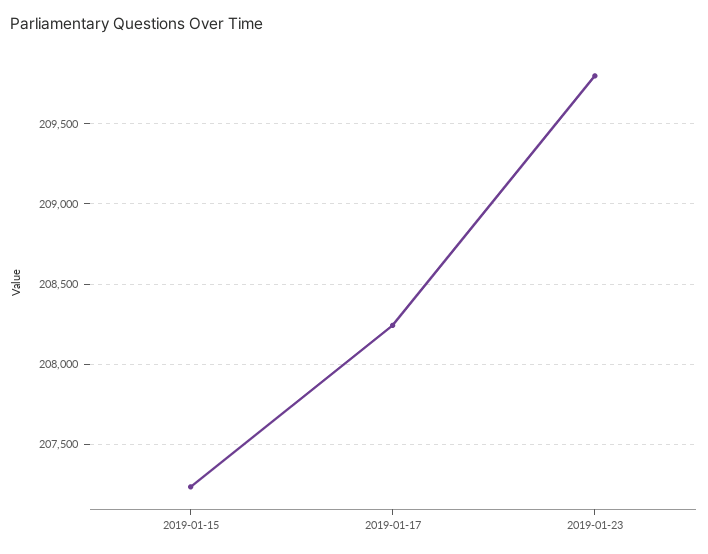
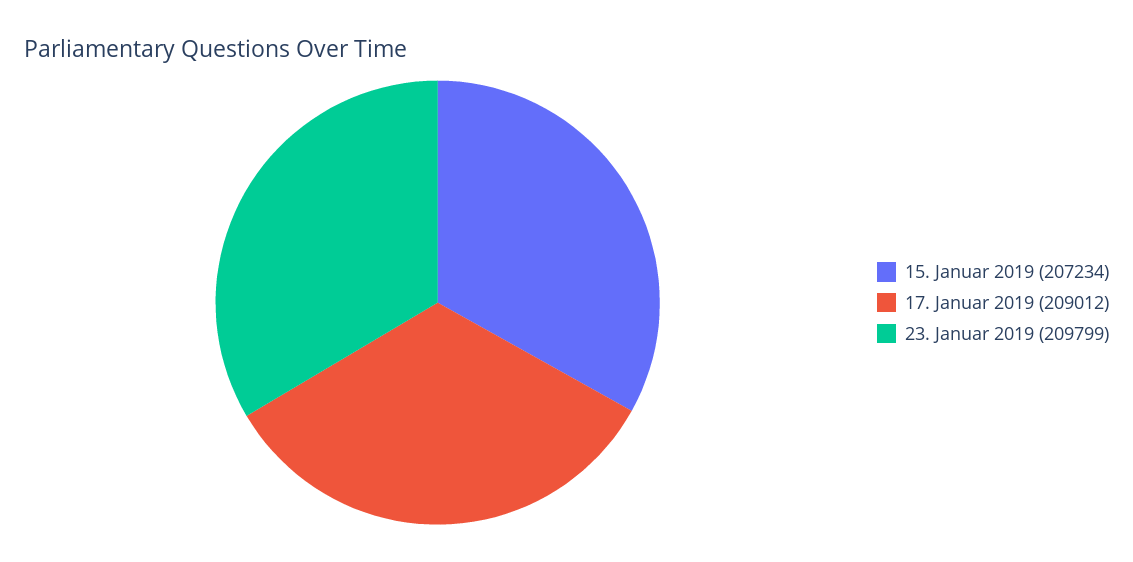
  {
    "2019-01-15": 207234,
-   "2019-01-17": 208250,
+   "2019-01-17": 209012,
    "2019-01-23": 209799
  }

